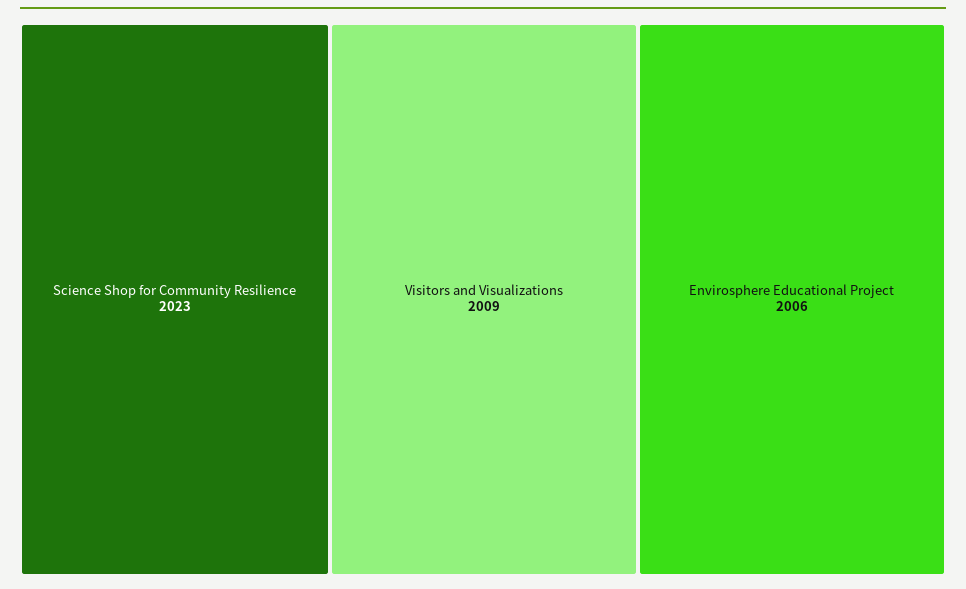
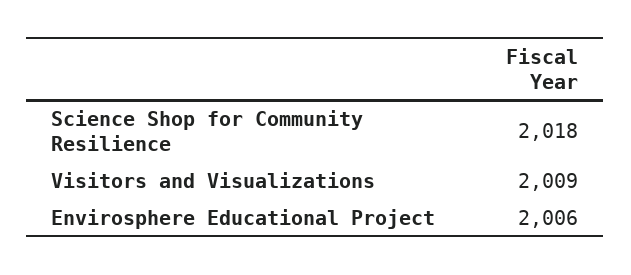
  {
-   "Science Shop for Community Resilience": 2023,
+   "Science Shop for Community Resilience": 2018,
    "Visitors and Visualizations": 2009,
    "Envirosphere Educational Project": 2006
  }

